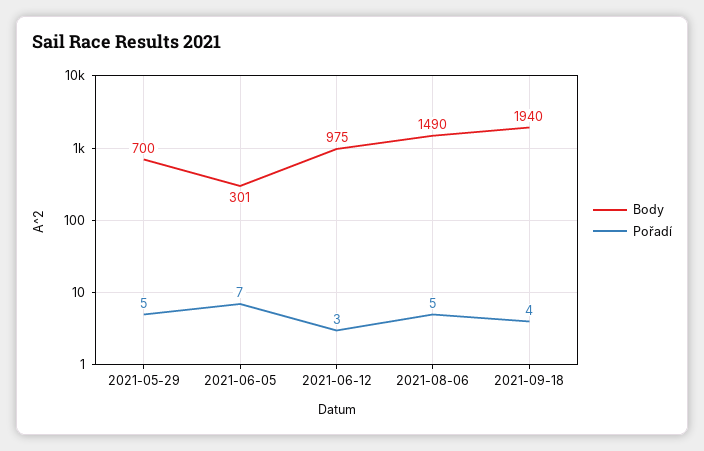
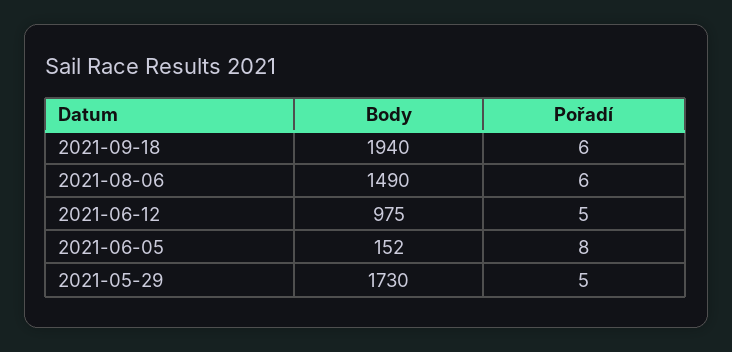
  {
    "Body": {
-     "2021-05-29": 700,
+     "2021-05-29": 1730,
-     "2021-06-05": 301,
+     "2021-06-05": 152,
      "2021-06-12": 975,
      "2021-08-06": 1490,
      "2021-09-18": 1940
    },
    "Pořadí": {
      "2021-05-29": 5,
-     "2021-06-05": 7,
+     "2021-06-05": 8,
-     "2021-06-12": 3,
+     "2021-06-12": 5,
-     "2021-08-06": 5,
+     "2021-08-06": 6,
-     "2021-09-18": 4
+     "2021-09-18": 6
    }
  }

